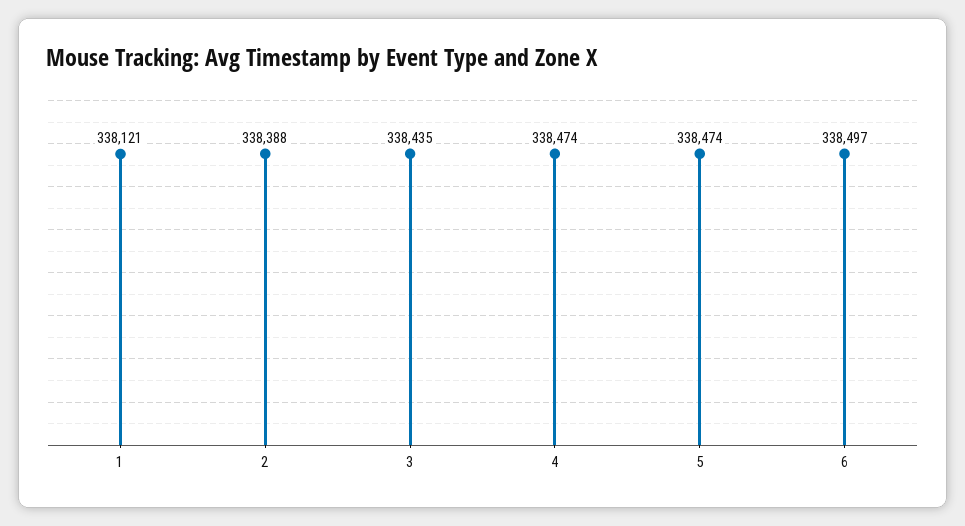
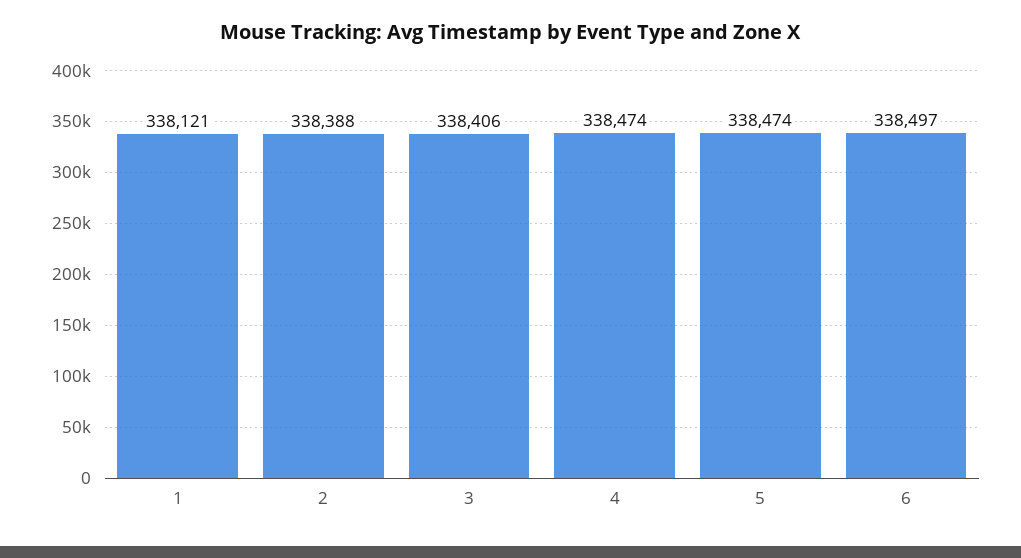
  {
    "1": 338121,
    "2": 338388,
-   "3": 338435,
+   "3": 338406,
    "4": 338474,
    "5": 338474,
    "6": 338497
  }

